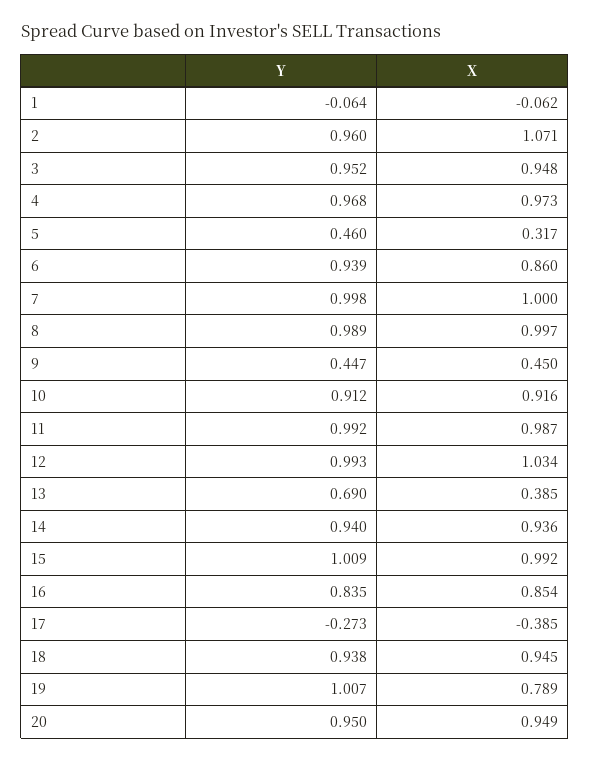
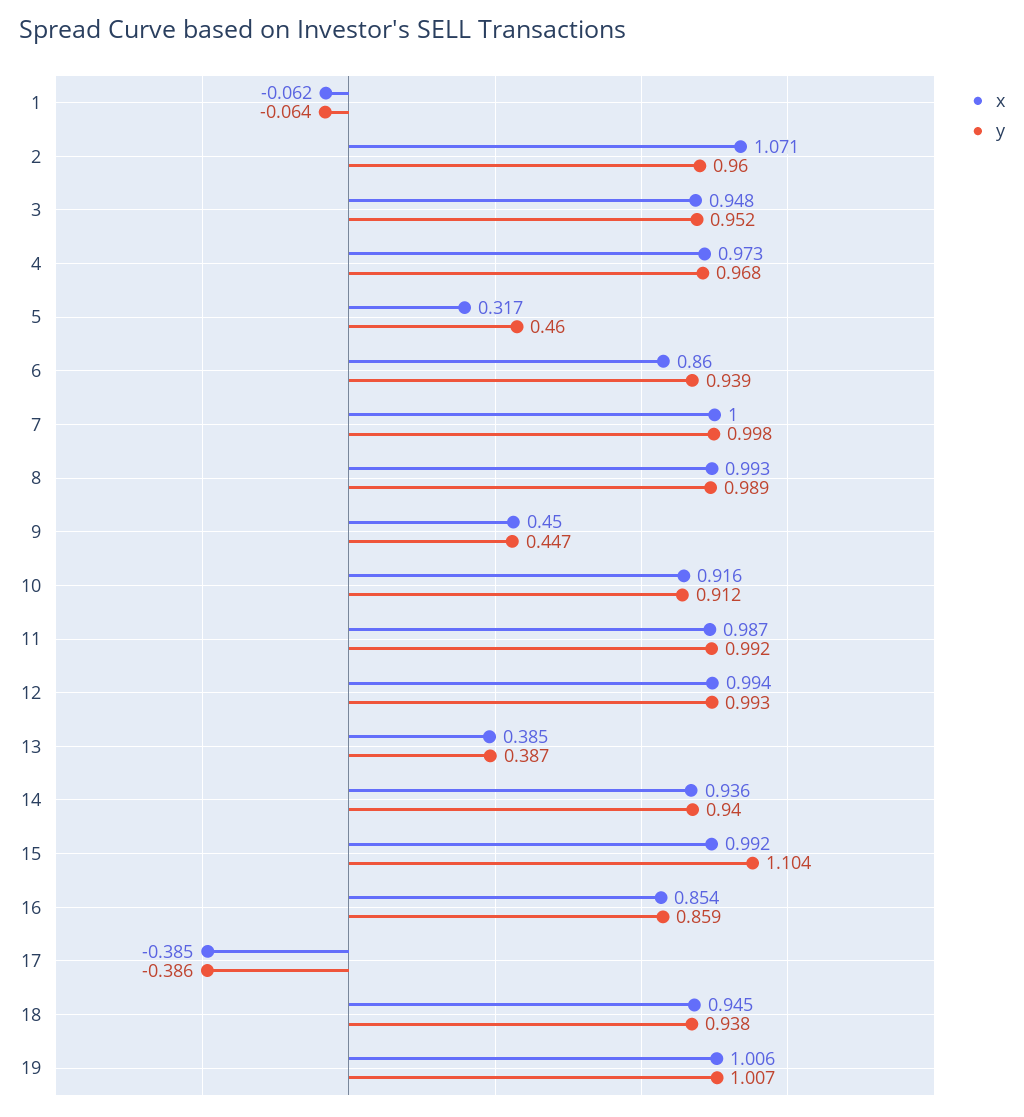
  {
    "Y": {
      "1": -0.064,
      "2": 0.96,
      "3": 0.952,
      "4": 0.968,
      "5": 0.46,
      "6": 0.939,
      "7": 0.998,
      "8": 0.989,
      "9": 0.447,
      "10": 0.912,
      "11": 0.992,
      "12": 0.993,
-     "13": 0.69,
+     "13": 0.387,
      "14": 0.94,
-     "15": 1.009,
+     "15": 1.104,
-     "16": 0.835,
+     "16": 0.859,
-     "17": -0.273,
+     "17": -0.386,
      "18": 0.938,
-     "19": 1.007,
+     "19": 1.007
-     "20": 0.95
    },
    "X": {
      "1": -0.062,
      "2": 1.071,
      "3": 0.948,
      "4": 0.973,
      "5": 0.317,
      "6": 0.86,
      "7": 1,
-     "8": 0.997,
+     "8": 0.993,
      "9": 0.45,
      "10": 0.916,
      "11": 0.987,
-     "12": 1.034,
+     "12": 0.994,
      "13": 0.385,
      "14": 0.936,
      "15": 0.992,
      "16": 0.854,
      "17": -0.385,
      "18": 0.945,
-     "19": 0.789,
+     "19": 1.006
-     "20": 0.949
    }
  }

